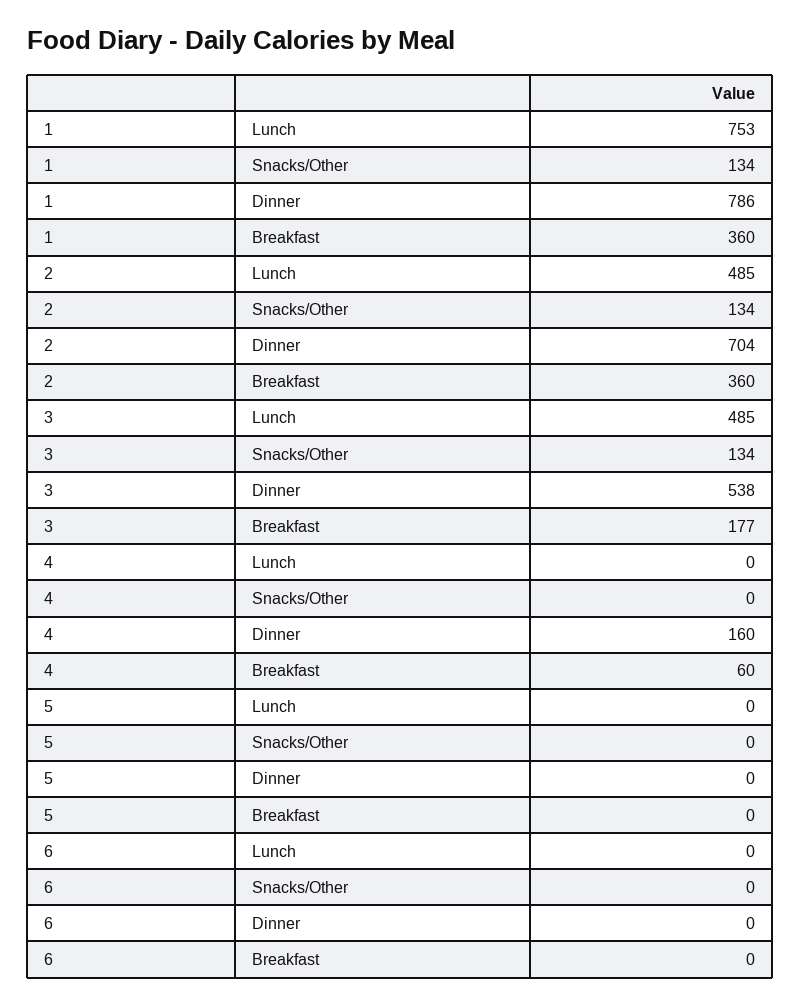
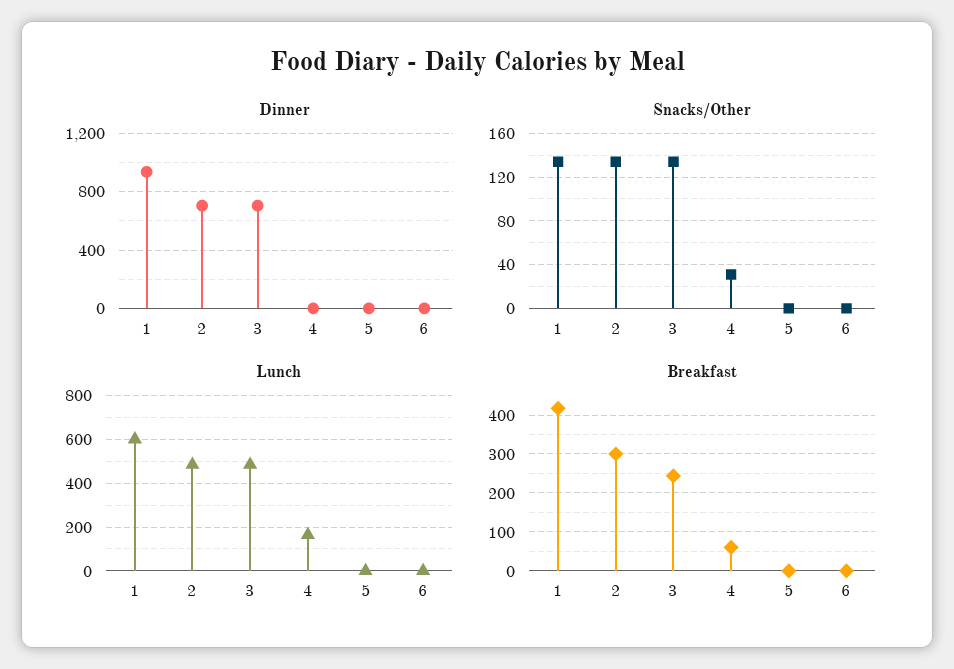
  {
    "Lunch": {
-     "1": 753,
+     "1": 600,
      "2": 485,
      "3": 485,
-     "4": 0,
+     "4": 150,
      "5": 0,
      "6": 0
    },
    "Snacks/Other": {
      "1": 134,
      "2": 134,
      "3": 134,
-     "4": 0,
+     "4": 30,
      "5": 0,
      "6": 0
    },
    "Dinner": {
-     "1": 786,
+     "1": 950,
      "2": 704,
-     "3": 538,
+     "3": 700,
-     "4": 160,
+     "4": 0,
      "5": 0,
      "6": 0
    },
    "Breakfast": {
-     "1": 360,
+     "1": 420,
-     "2": 360,
+     "2": 300,
-     "3": 177,
+     "3": 240,
      "4": 60,
      "5": 0,
      "6": 0
    }
  }

